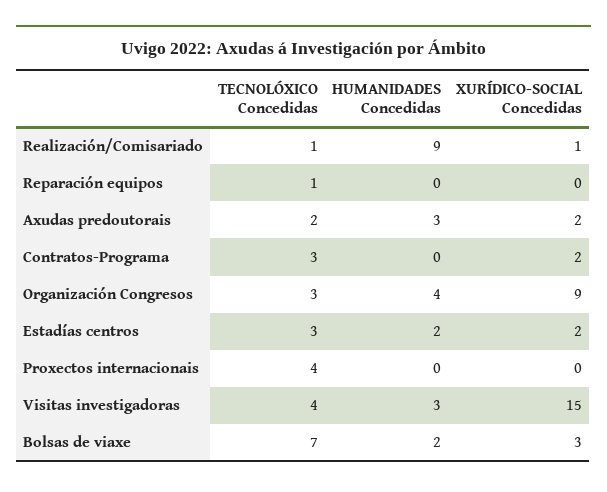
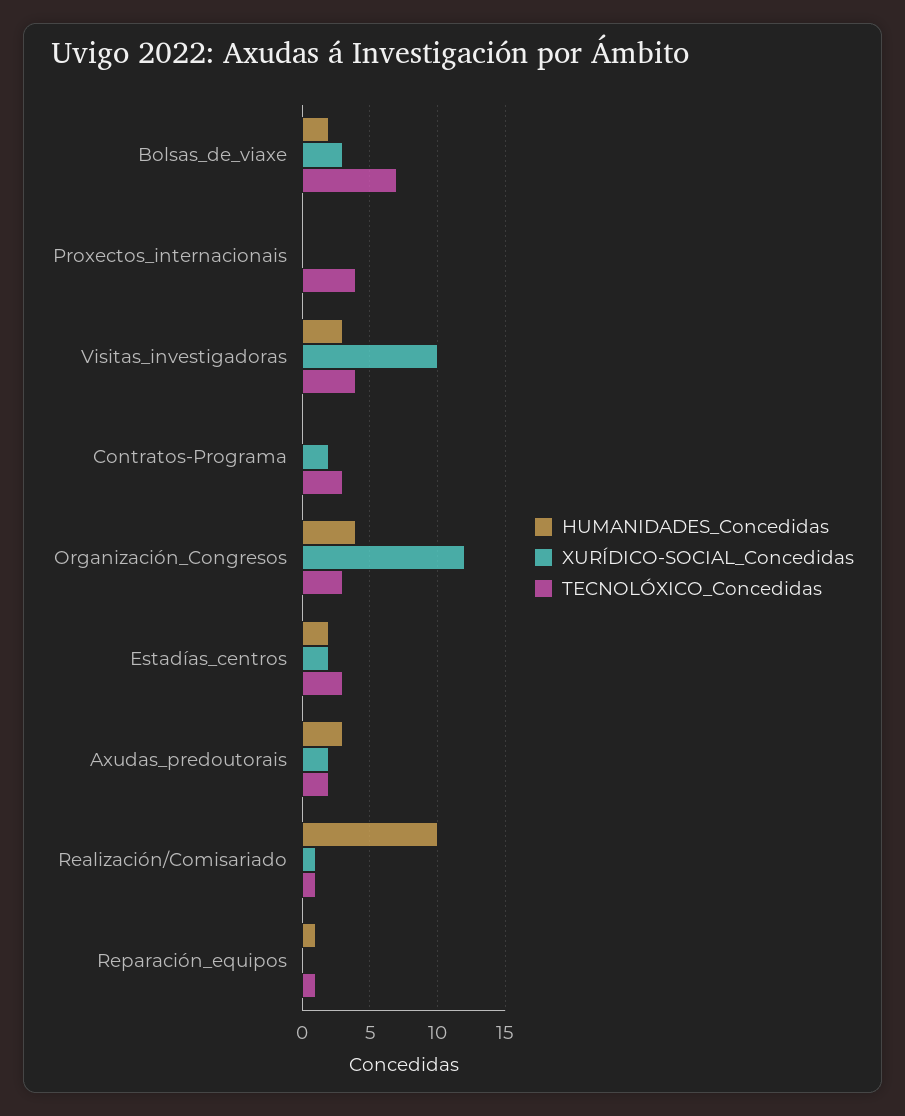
  {
    "TECNOLÓXICO Concedidas": {
      "Realización/Comisariado": 1,
      "Reparación equipos": 1,
      "Axudas predoutorais": 2,
      "Contratos-Programa": 3,
      "Organización Congresos": 3,
      "Estadías centros": 3,
      "Proxectos internacionais": 4,
      "Visitas investigadoras": 4,
      "Bolsas de viaxe": 7
    },
    "HUMANIDADES Concedidas": {
-     "Realización/Comisariado": 9,
+     "Realización/Comisariado": 10,
-     "Reparación equipos": 0,
+     "Reparación equipos": 1,
      "Axudas predoutorais": 3,
      "Contratos-Programa": 0,
      "Organización Congresos": 4,
      "Estadías centros": 2,
      "Proxectos internacionais": 0,
      "Visitas investigadoras": 3,
      "Bolsas de viaxe": 2
    },
    "XURÍDICO-SOCIAL Concedidas": {
      "Realización/Comisariado": 1,
      "Reparación equipos": 0,
      "Axudas predoutorais": 2,
      "Contratos-Programa": 2,
-     "Organización Congresos": 9,
+     "Organización Congresos": 12,
      "Estadías centros": 2,
      "Proxectos internacionais": 0,
-     "Visitas investigadoras": 15,
+     "Visitas investigadoras": 10,
      "Bolsas de viaxe": 3
    }
  }

